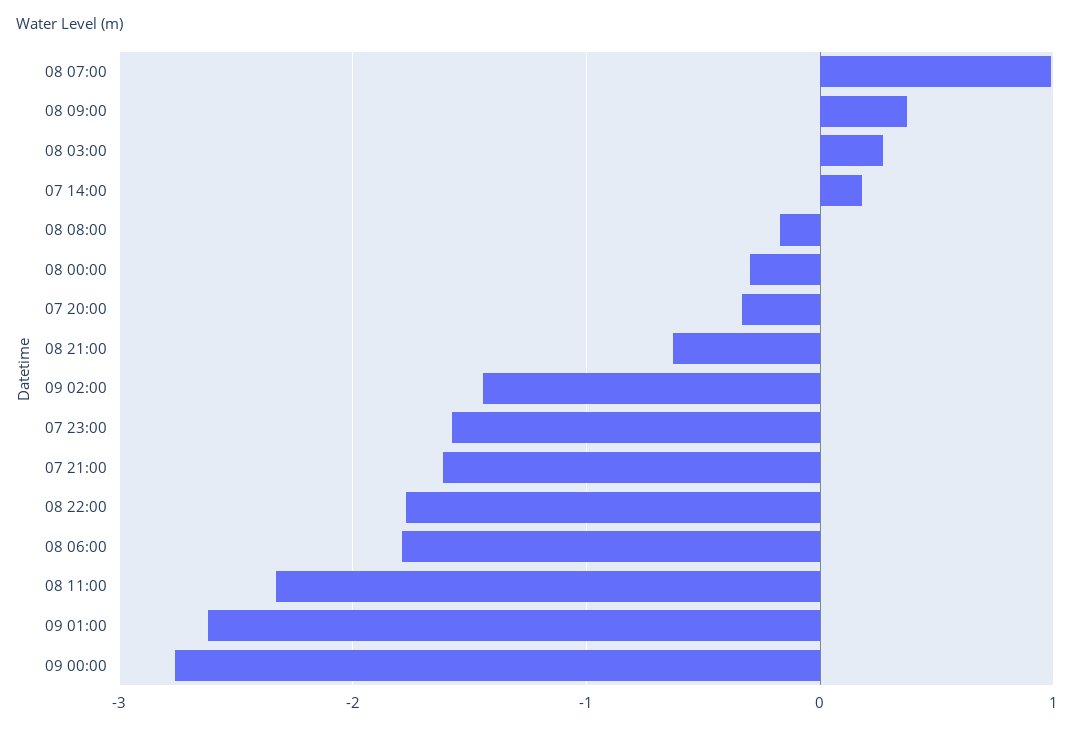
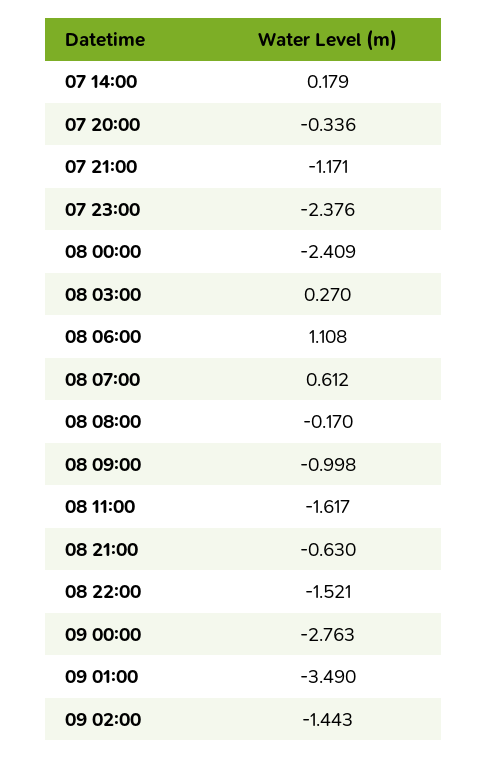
  {
-   "08 07:00": 1,
+   "08 07:00": 0.612,
-   "08 09:00": 0.4,
+   "08 09:00": -0.998,
    "08 03:00": 0.27,
    "07 14:00": 0.179,
    "08 08:00": -0.17,
-   "08 00:00": -0.3,
+   "08 00:00": -2.409,
    "07 20:00": -0.336,
    "08 21:00": -0.63,
    "09 02:00": -1.443,
-   "07 23:00": -1.6,
+   "07 23:00": -2.376,
-   "07 21:00": -1.6,
+   "07 21:00": -1.171,
-   "08 22:00": -1.8,
+   "08 22:00": -1.521,
-   "08 06:00": -1.8,
+   "08 06:00": 1.108,
-   "08 11:00": -2.3,
+   "08 11:00": -1.617,
-   "09 01:00": -2.6,
+   "09 01:00": -3.49,
    "09 00:00": -2.763
  }

